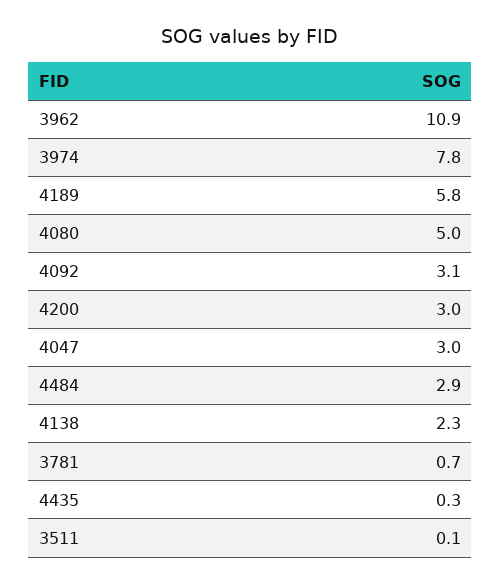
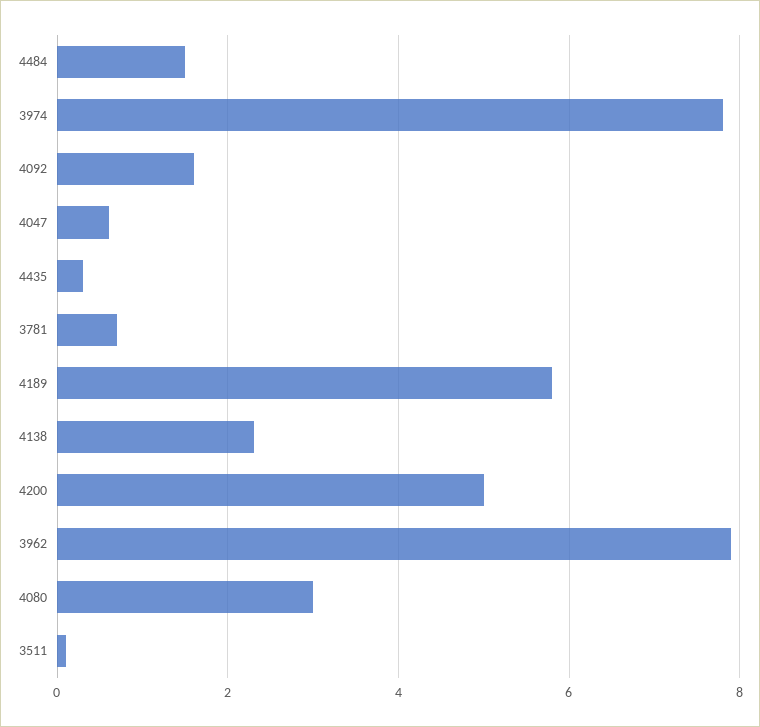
  {
-   "3962": 10.9,
+   "3962": 8,
    "3974": 7.8,
    "4189": 5.8,
-   "4080": 5,
+   "4080": 3,
-   "4092": 3.1,
+   "4092": 1.5,
-   "4200": 3,
+   "4200": 5,
-   "4047": 3,
+   "4047": 0.5,
-   "4484": 2.9,
+   "4484": 1.5,
    "4138": 2.3,
    "3781": 0.7,
    "4435": 0.3,
    "3511": 0.1
  }

